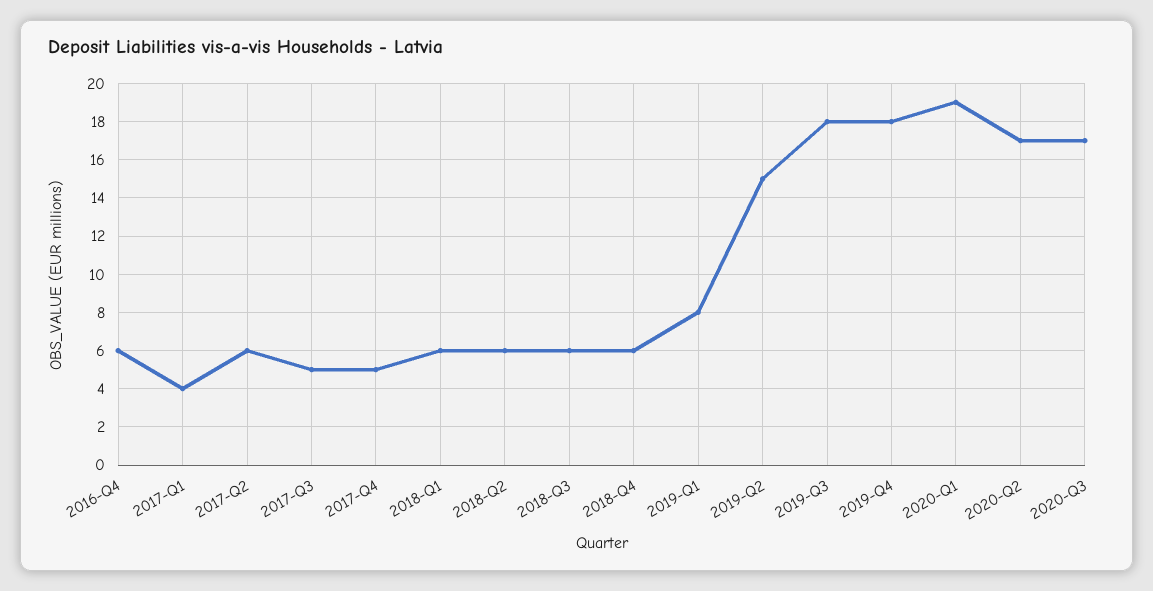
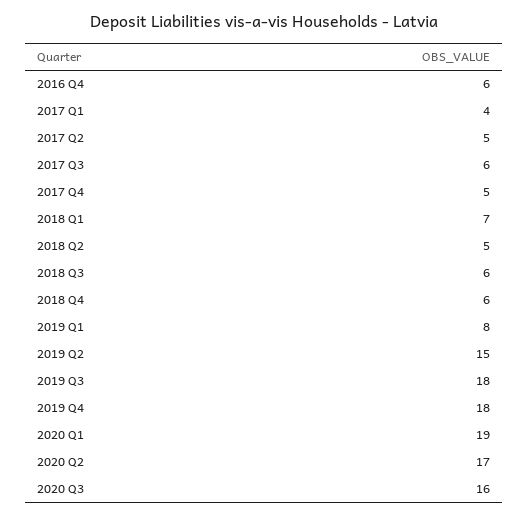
  {
    "2016-Q4": 6,
    "2017-Q1": 4,
-   "2017-Q2": 6,
+   "2017-Q2": 5,
-   "2017-Q3": 5,
+   "2017-Q3": 6,
    "2017-Q4": 5,
-   "2018-Q1": 6,
+   "2018-Q1": 7,
-   "2018-Q2": 6,
+   "2018-Q2": 5,
    "2018-Q3": 6,
    "2018-Q4": 6,
    "2019-Q1": 8,
    "2019-Q2": 15,
    "2019-Q3": 18,
    "2019-Q4": 18,
    "2020-Q1": 19,
    "2020-Q2": 17,
-   "2020-Q3": 17
+   "2020-Q3": 16
  }

